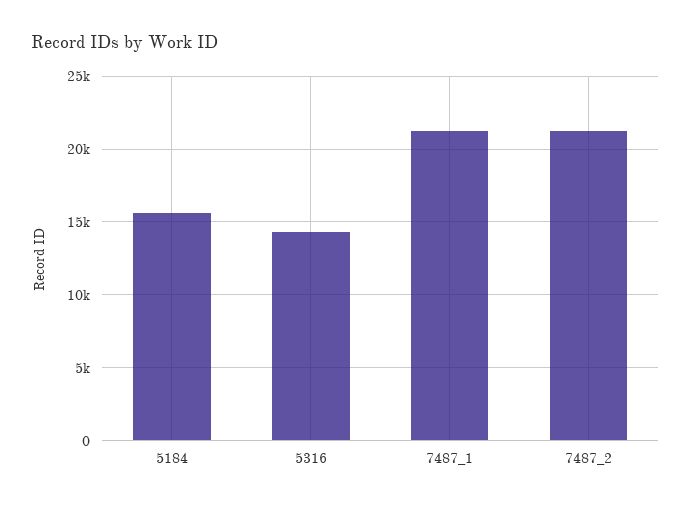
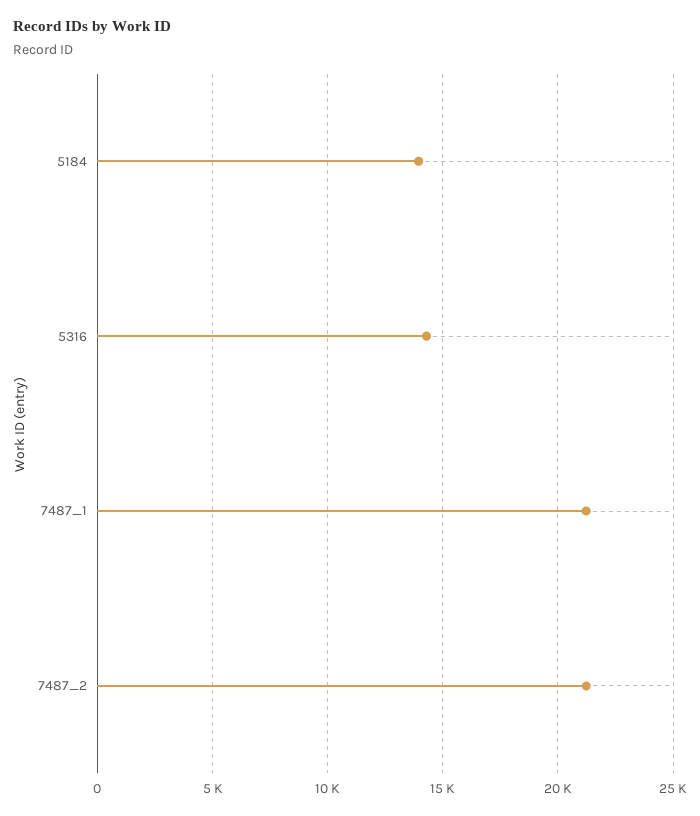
  {
-   "5184": 15500,
+   "5184": 14000,
    "5316": 14500,
    "7487_1": 21000,
    "7487_2": 21000
  }

